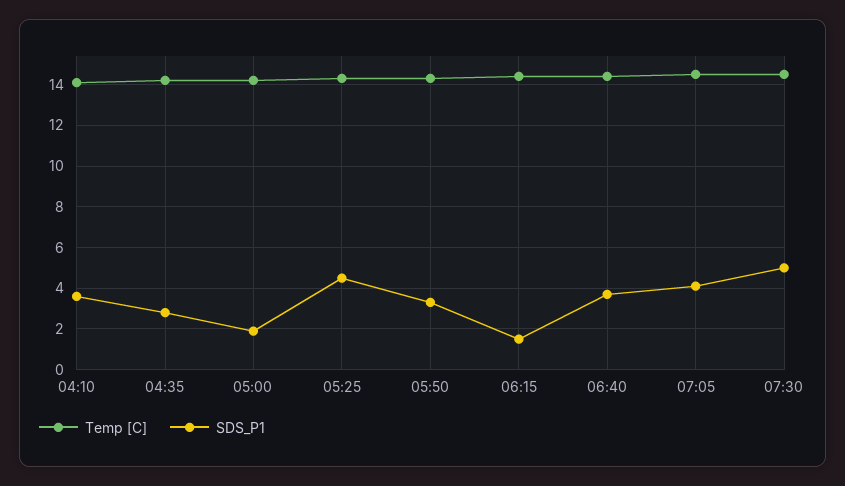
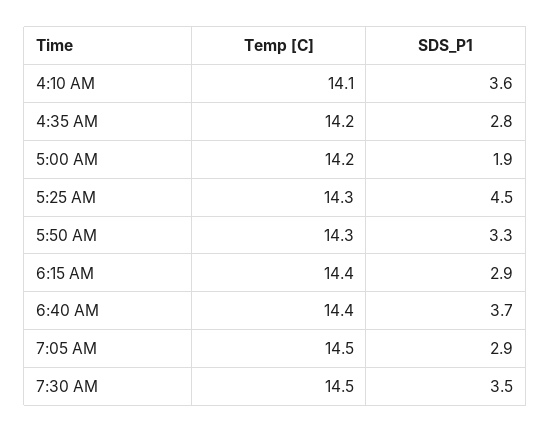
  {
    "Temp [C]": {
      "04:10": 14.1,
      "04:35": 14.2,
      "05:00": 14.2,
      "05:25": 14.3,
      "05:50": 14.3,
      "06:15": 14.4,
      "06:40": 14.4,
      "07:05": 14.5,
      "07:30": 14.5
    },
    "SDS_P1": {
      "04:10": 3.6,
      "04:35": 2.8,
      "05:00": 1.9,
      "05:25": 4.5,
      "05:50": 3.3,
-     "06:15": 1.5,
+     "06:15": 2.9,
      "06:40": 3.7,
-     "07:05": 4,
+     "07:05": 2.9,
-     "07:30": 5
+     "07:30": 3.5
    }
  }

